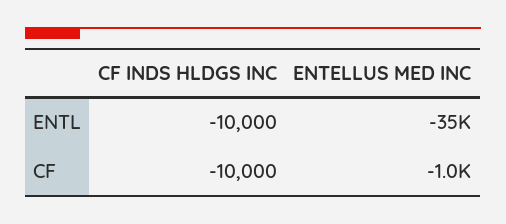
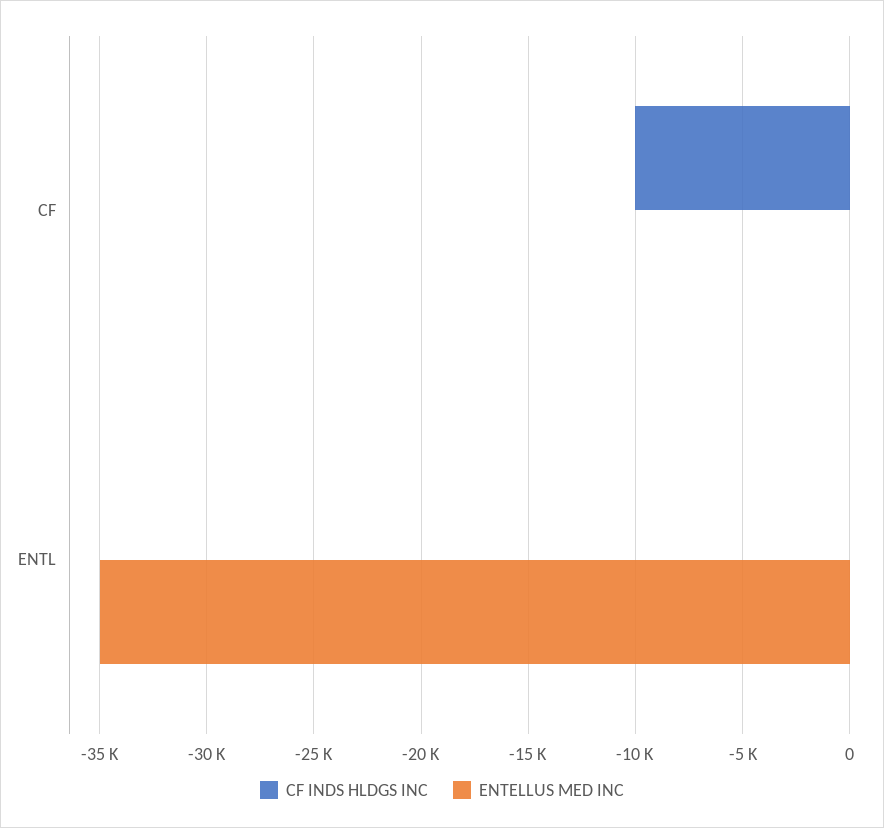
  {
    "CF INDS HLDGS INC": {
-     "ENTL": -10000,
+     "ENTL": 0,
      "CF": -10000
    },
    "ENTELLUS MED INC": {
      "ENTL": -35000,
-     "CF": -1000
+     "CF": 0
    }
  }

